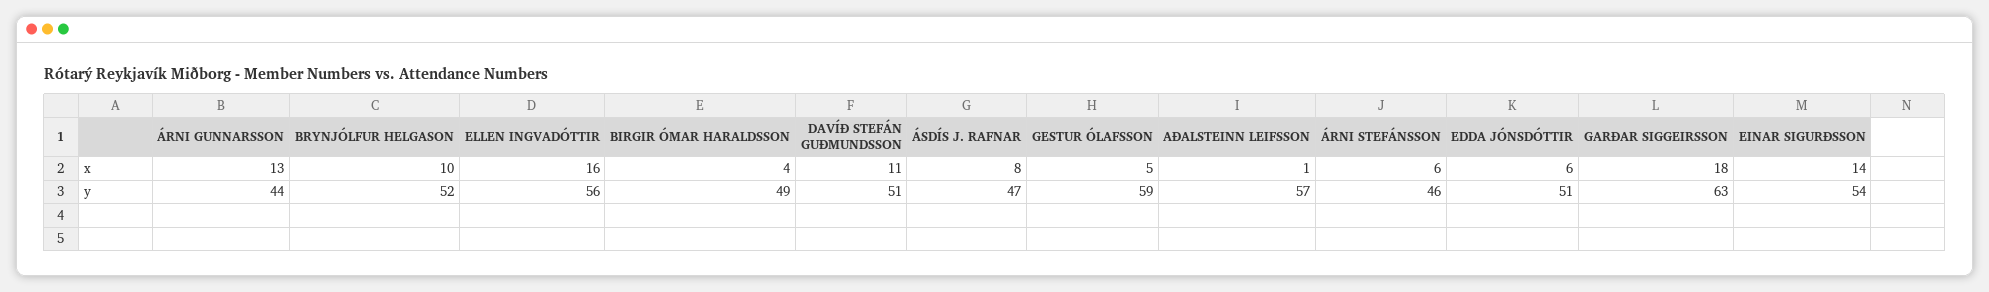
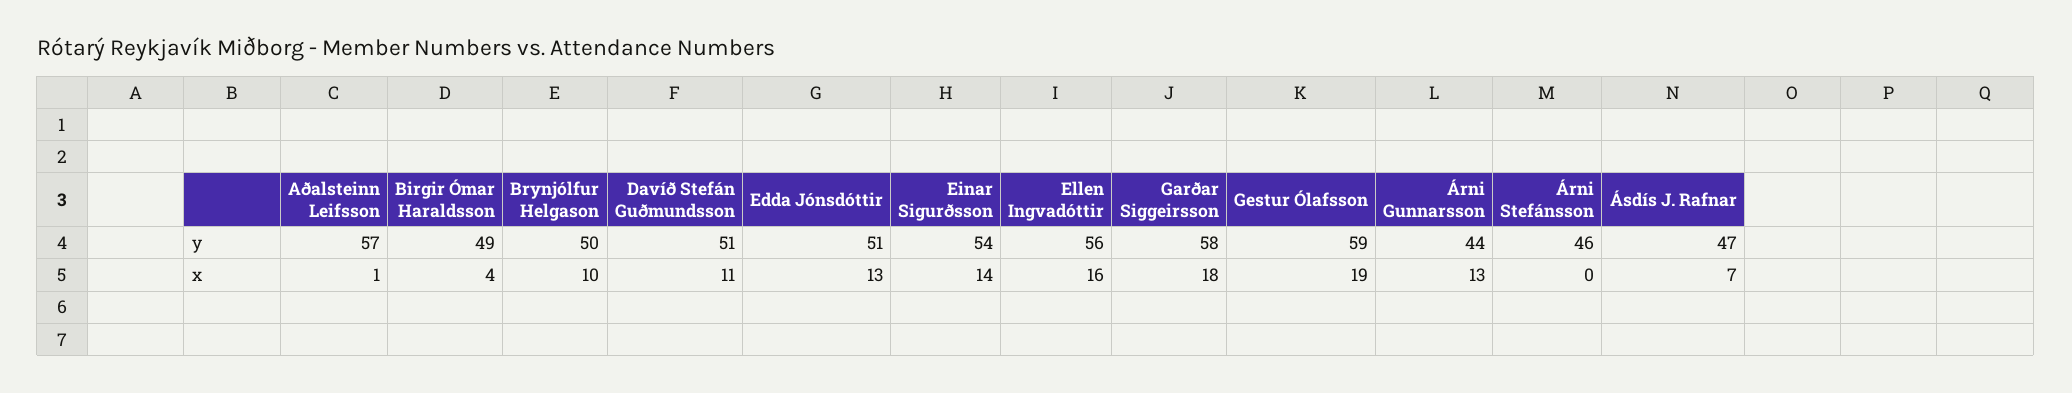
  {
    "ÁRNI GUNNARSSON": {
      "x": 13,
      "y": 44
    },
    "BRYNJÓLFUR HELGASON": {
      "x": 10,
-     "y": 52
+     "y": 50
    },
    "ELLEN INGVADÓTTIR": {
      "x": 16,
      "y": 56
    },
    "BIRGIR ÓMAR HARALDSSON": {
      "x": 4,
      "y": 49
    },
    "DAVÍÐ STEFÁN GUÐMUNDSSON": {
      "x": 11,
      "y": 51
    },
    "ÁSDÍS J. RAFNAR": {
-     "x": 8,
+     "x": 7,
      "y": 47
    },
    "GESTUR ÓLAFSSON": {
-     "x": 5,
+     "x": 19,
      "y": 59
    },
    "AÐALSTEINN LEIFSSON": {
      "x": 1,
      "y": 57
    },
    "ÁRNI STEFÁNSSON": {
-     "x": 6,
+     "x": 0,
      "y": 46
    },
    "EDDA JÓNSDÓTTIR": {
-     "x": 6,
+     "x": 13,
      "y": 51
    },
    "GARÐAR SIGGEIRSSON": {
      "x": 18,
-     "y": 63
+     "y": 58
    },
    "EINAR SIGURÐSSON": {
      "x": 14,
      "y": 54
    }
  }

